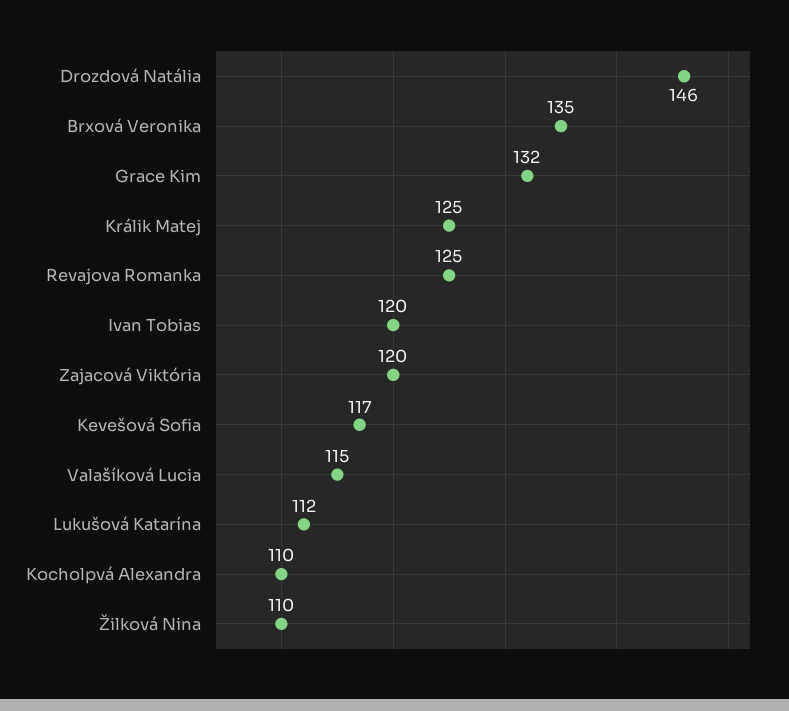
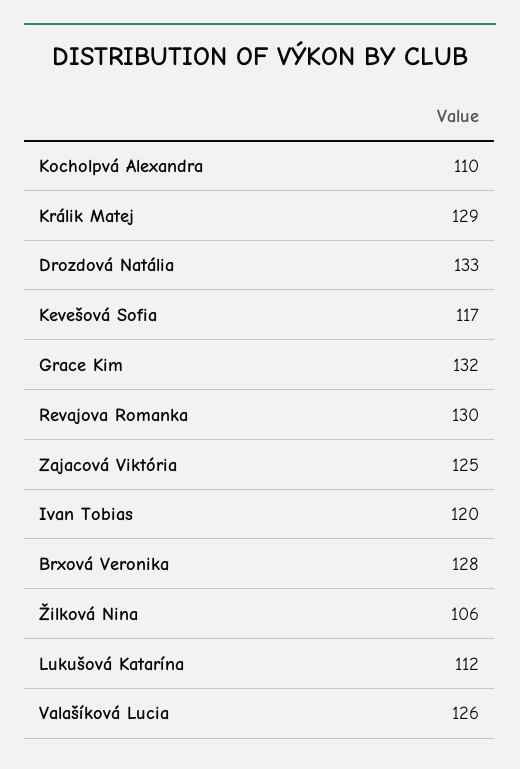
  {
-   "Drozdová Natália": 146,
+   "Drozdová Natália": 133,
-   "Brxová Veronika": 135,
+   "Brxová Veronika": 128,
    "Grace Kim": 132,
-   "Králik Matej": 125,
+   "Králik Matej": 129,
-   "Revajova Romanka": 125,
+   "Revajova Romanka": 130,
    "Ivan Tobias": 120,
-   "Zajacová Viktória": 120,
+   "Zajacová Viktória": 125,
    "Kevešová Sofia": 117,
-   "Valašíková Lucia": 115,
+   "Valašíková Lucia": 126,
    "Lukušová Katarína": 112,
    "Kocholpvá Alexandra": 110,
-   "Žilková Nina": 110
+   "Žilková Nina": 106
  }

